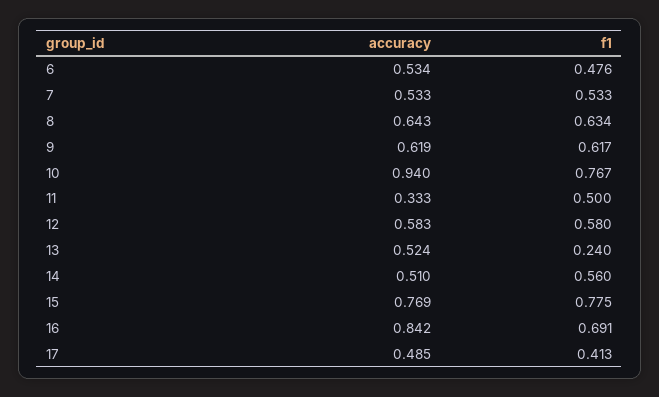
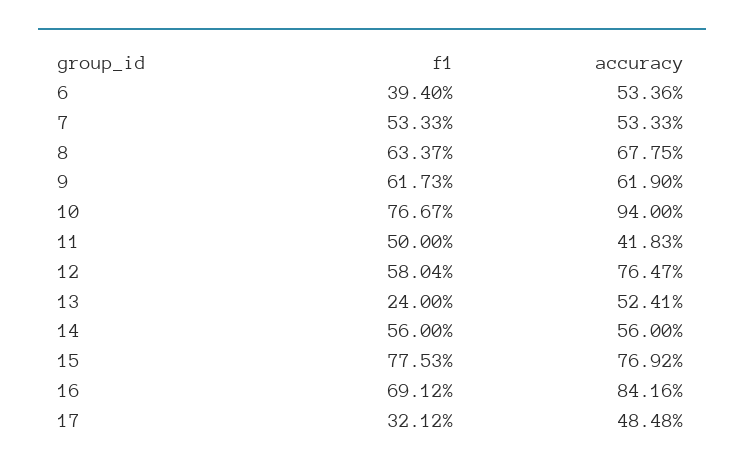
  {
    "accuracy": {
      "6": 0.5336,
      "7": 0.5333,
-     "8": 0.643,
+     "8": 0.6775,
      "9": 0.619,
      "10": 0.94,
-     "11": 0.333,
+     "11": 0.4183,
-     "12": 0.583,
+     "12": 0.7647,
      "13": 0.5241,
-     "14": 0.51,
+     "14": 0.56,
      "15": 0.7692,
      "16": 0.8416,
      "17": 0.4848
    },
    "f1": {
-     "6": 0.476,
+     "6": 0.394,
      "7": 0.5333,
      "8": 0.6337,
      "9": 0.6173,
      "10": 0.7667,
      "11": 0.5,
      "12": 0.5804,
      "13": 0.24,
      "14": 0.56,
      "15": 0.7753,
      "16": 0.6912,
-     "17": 0.413
+     "17": 0.3212
    }
  }

